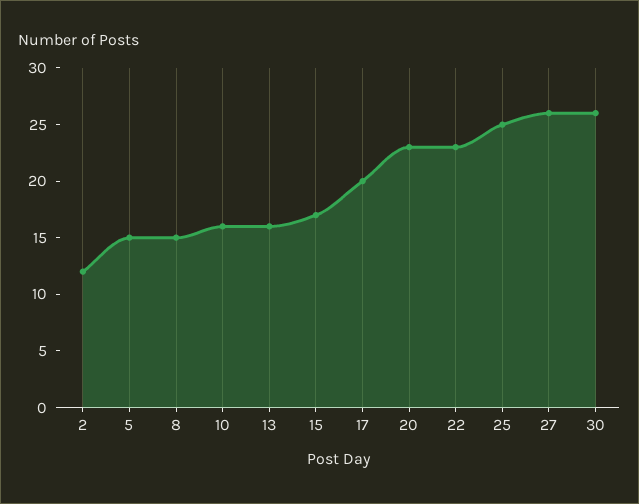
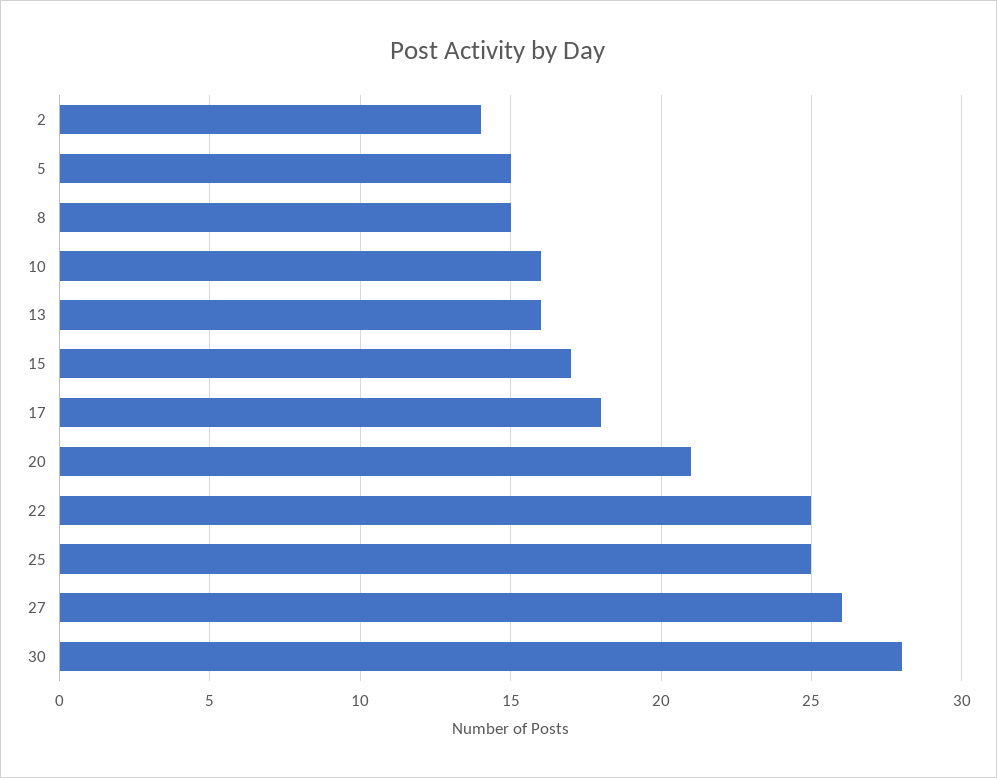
  {
-   "2": 12,
+   "2": 14,
    "5": 15,
    "8": 15,
    "10": 16,
    "13": 16,
    "15": 17,
-   "17": 20,
+   "17": 18,
-   "20": 23,
+   "20": 21,
-   "22": 23,
+   "22": 25,
    "25": 25,
    "27": 26,
-   "30": 26
+   "30": 28
  }

